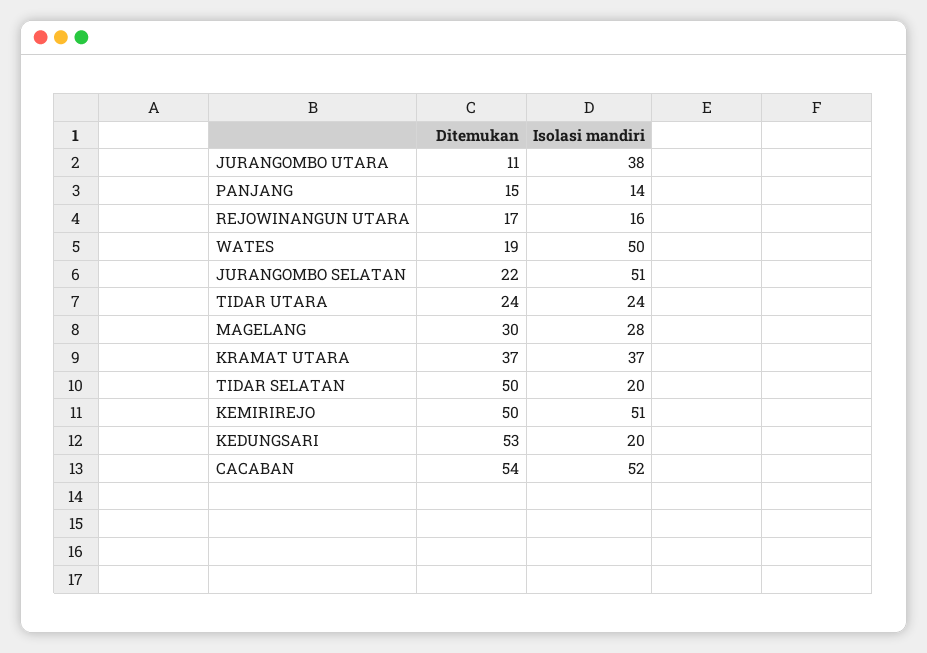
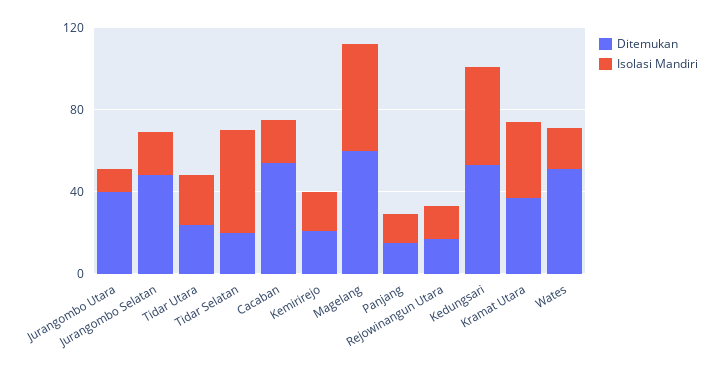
  {
    "Ditemukan": {
-     "JURANGOMBO UTARA": 11,
+     "JURANGOMBO UTARA": 40,
      "PANJANG": 15,
      "REJOWINANGUN UTARA": 17,
-     "WATES": 19,
+     "WATES": 50,
-     "JURANGOMBO SELATAN": 22,
+     "JURANGOMBO SELATAN": 50,
      "TIDAR UTARA": 24,
-     "MAGELANG": 30,
+     "MAGELANG": 60,
      "KRAMAT UTARA": 37,
-     "TIDAR SELATAN": 50,
+     "TIDAR SELATAN": 20,
-     "KEMIRIREJO": 50,
+     "KEMIRIREJO": 20,
      "KEDUNGSARI": 53,
      "CACABAN": 54
    },
    "Isolasi mandiri": {
-     "JURANGOMBO UTARA": 38,
+     "JURANGOMBO UTARA": 10,
      "PANJANG": 14,
      "REJOWINANGUN UTARA": 16,
-     "WATES": 50,
+     "WATES": 20,
-     "JURANGOMBO SELATAN": 51,
+     "JURANGOMBO SELATAN": 20,
      "TIDAR UTARA": 24,
-     "MAGELANG": 28,
+     "MAGELANG": 50,
      "KRAMAT UTARA": 37,
-     "TIDAR SELATAN": 20,
+     "TIDAR SELATAN": 50,
-     "KEMIRIREJO": 51,
+     "KEMIRIREJO": 20,
-     "KEDUNGSARI": 20,
+     "KEDUNGSARI": 50,
-     "CACABAN": 52
+     "CACABAN": 20
    }
  }

